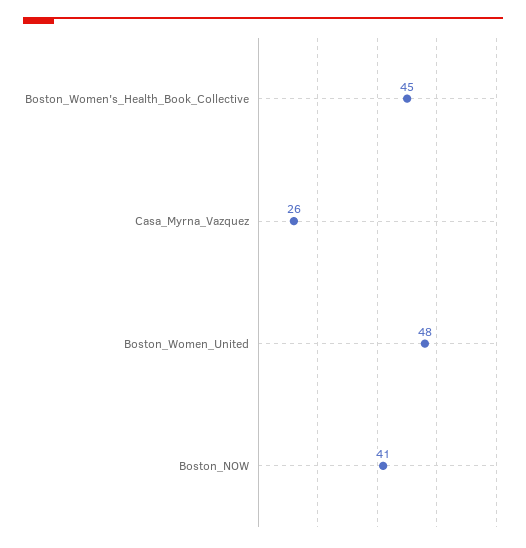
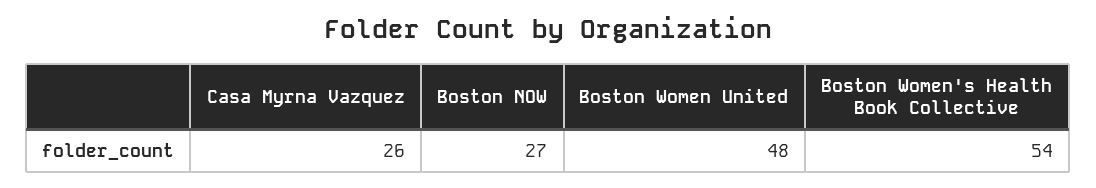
  {
-   "Boston_Women's_Health_Book_Collective": 45,
+   "Boston_Women's_Health_Book_Collective": 54,
    "Casa_Myrna_Vazquez": 26,
    "Boston_Women_United": 48,
-   "Boston_NOW": 41
+   "Boston_NOW": 27
  }

